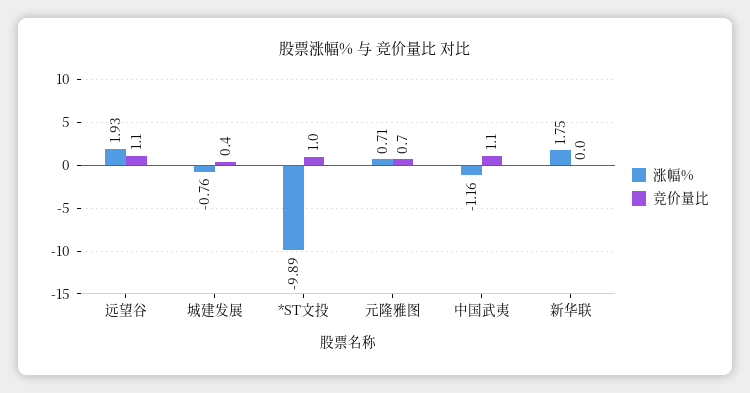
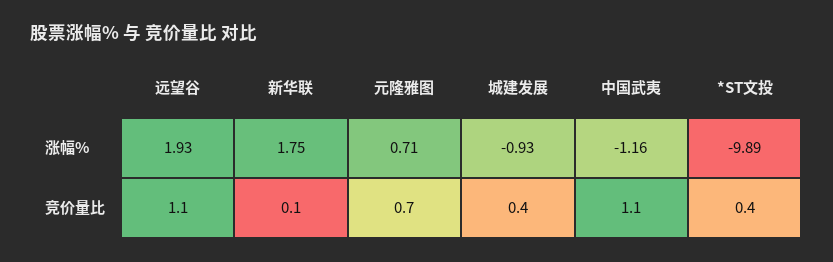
  {
    "涨幅%": {
      "远望谷": 1.93,
-     "城建发展": -0.76,
+     "城建发展": -0.93,
      "*ST文投": -9.89,
      "元隆雅图": 0.71,
      "中国武夷": -1.16,
      "新华联": 1.75
    },
    "竞价量比": {
      "远望谷": 1.1,
      "城建发展": 0.4,
-     "*ST文投": 1,
+     "*ST文投": 0.4,
      "元隆雅图": 0.7,
      "中国武夷": 1.1,
-     "新华联": 0
+     "新华联": 0.1
    }
  }

